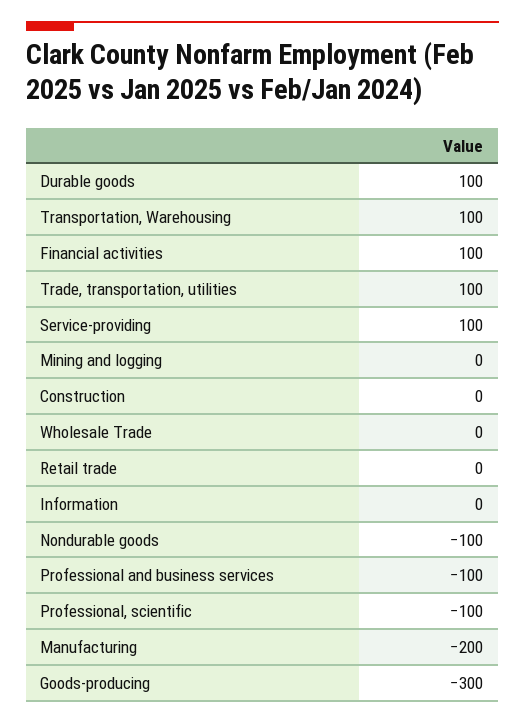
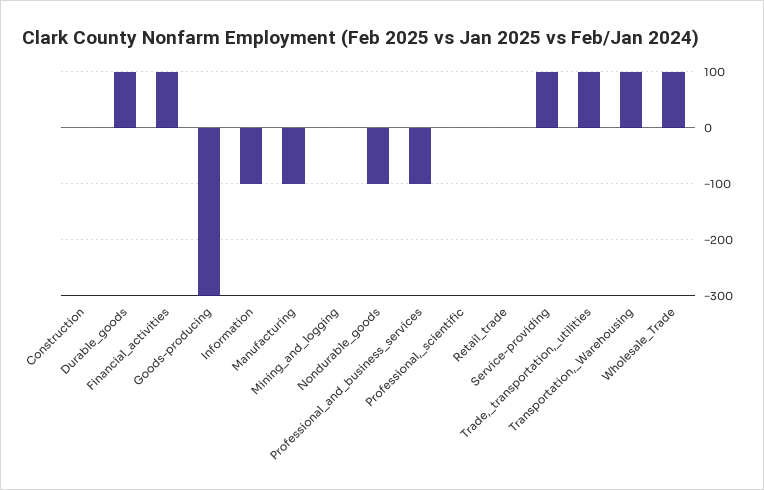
  {
    "Durable goods": 100,
    "Transportation, Warehousing": 100,
    "Financial activities": 100,
    "Trade, transportation, utilities": 100,
    "Service-providing": 100,
    "Mining and logging": 0,
    "Construction": 0,
-   "Wholesale Trade": 0,
+   "Wholesale Trade": 100,
    "Retail trade": 0,
-   "Information": 0,
+   "Information": -100,
    "Nondurable goods": -100,
    "Professional and business services": -100,
-   "Professional, scientific": -100,
+   "Professional, scientific": 0,
-   "Manufacturing": -200,
+   "Manufacturing": -100,
    "Goods-producing": -300
  }

